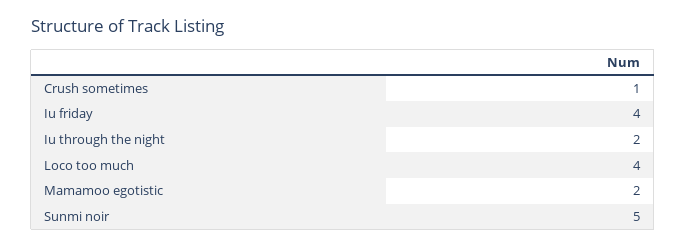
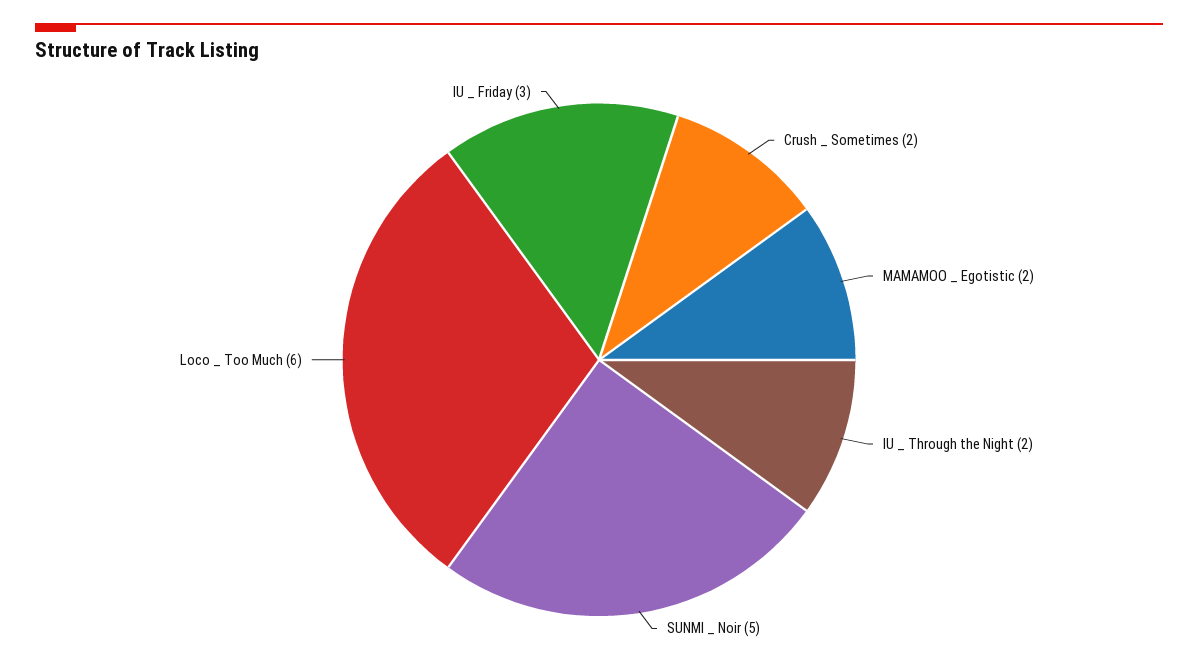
  {
-   "Crush   sometimes": 1,
+   "Crush   sometimes": 2,
-   "Iu   friday": 4,
+   "Iu   friday": 3,
    "Iu   through the night": 2,
-   "Loco   too much": 4,
+   "Loco   too much": 6,
    "Mamamoo   egotistic": 2,
    "Sunmi   noir": 5
  }

